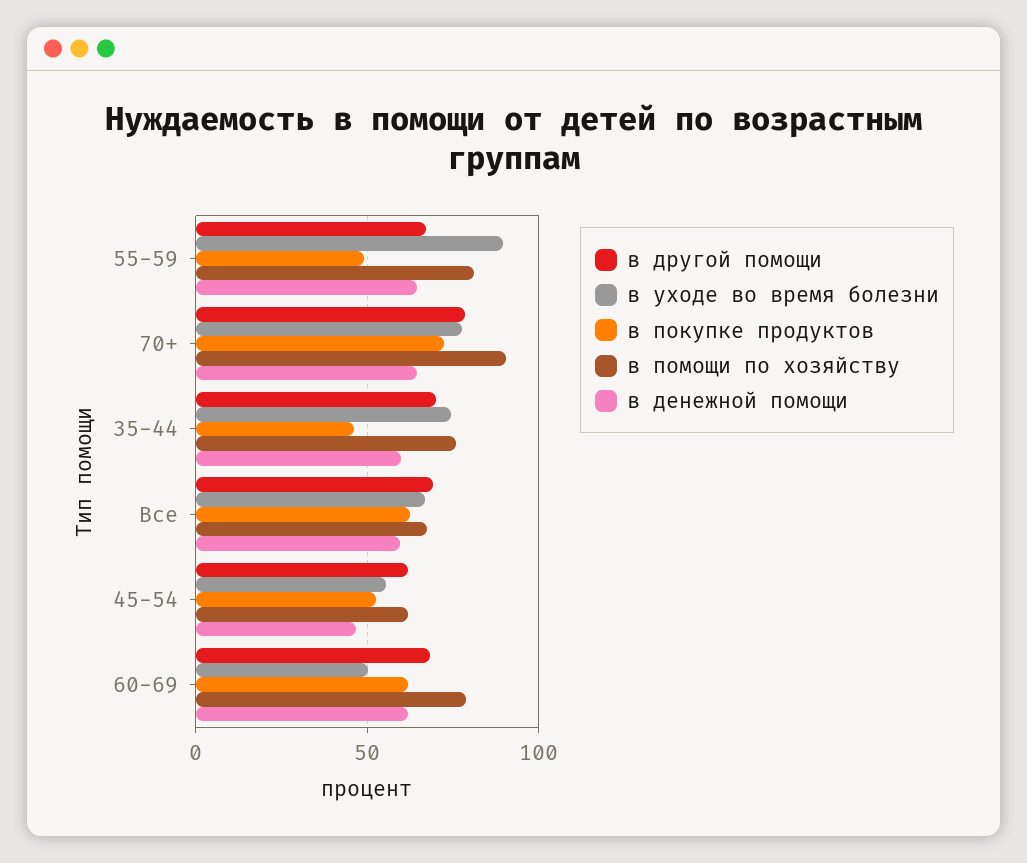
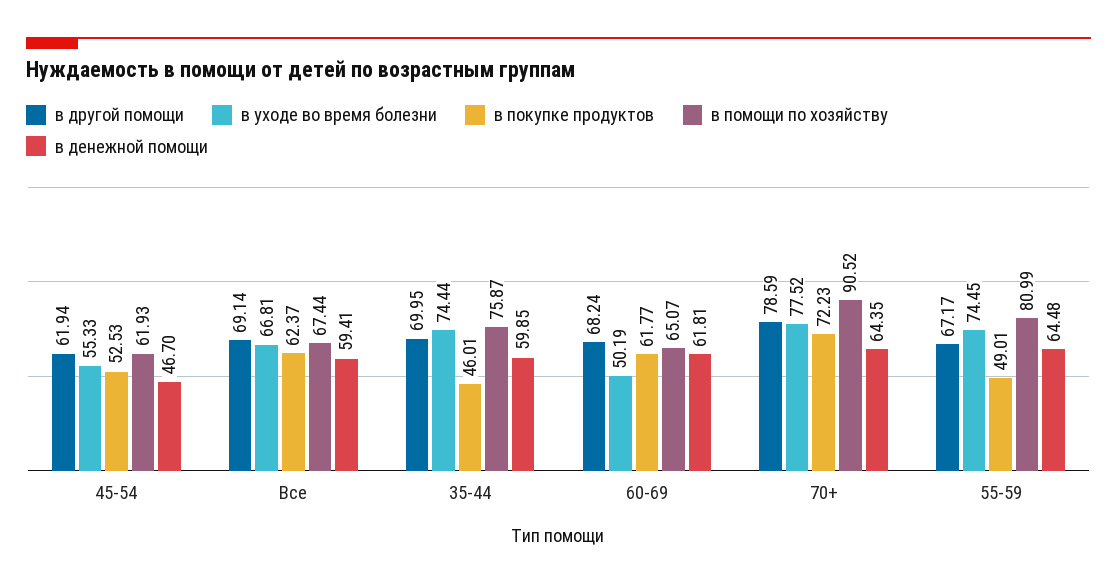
  {
    "в другой помощи": {
      "55-59": 67.17,
      "70+": 78.59,
      "35-44": 69.95,
      "Все": 69.14,
      "45-54": 61.94,
      "60-69": 68.24
    },
    "в уходе во время болезни": {
-     "55-59": 90,
+     "55-59": 74.45,
      "70+": 77.52,
      "35-44": 74.44,
      "Все": 66.81,
      "45-54": 55.33,
      "60-69": 50.19
    },
    "в покупке продуктов": {
      "55-59": 49.01,
      "70+": 72.23,
      "35-44": 46.01,
      "Все": 62.37,
      "45-54": 52.53,
      "60-69": 61.77
    },
    "в помощи по хозяйству": {
      "55-59": 80.99,
      "70+": 90.52,
      "35-44": 75.87,
      "Все": 67.44,
      "45-54": 61.93,
-     "60-69": 80
+     "60-69": 65.07
    },
    "в денежной помощи": {
      "55-59": 64.48,
      "70+": 64.35,
      "35-44": 59.85,
      "Все": 59.41,
      "45-54": 46.7,
      "60-69": 61.81
    }
  }

